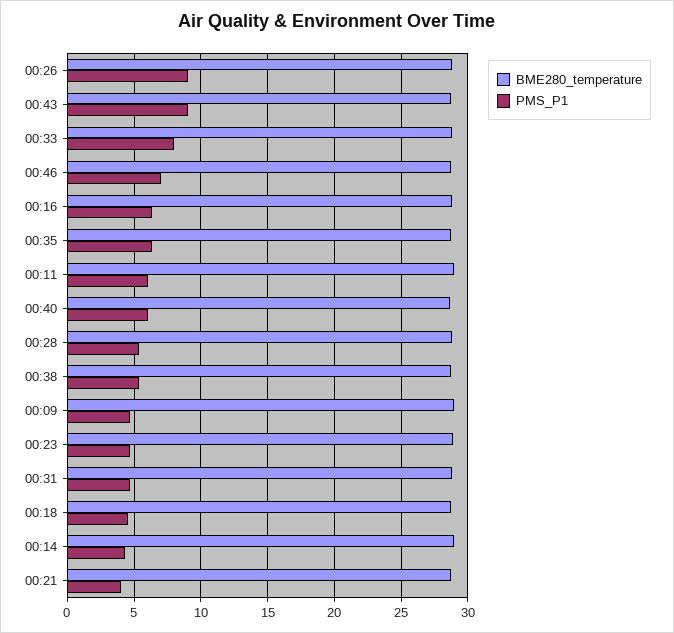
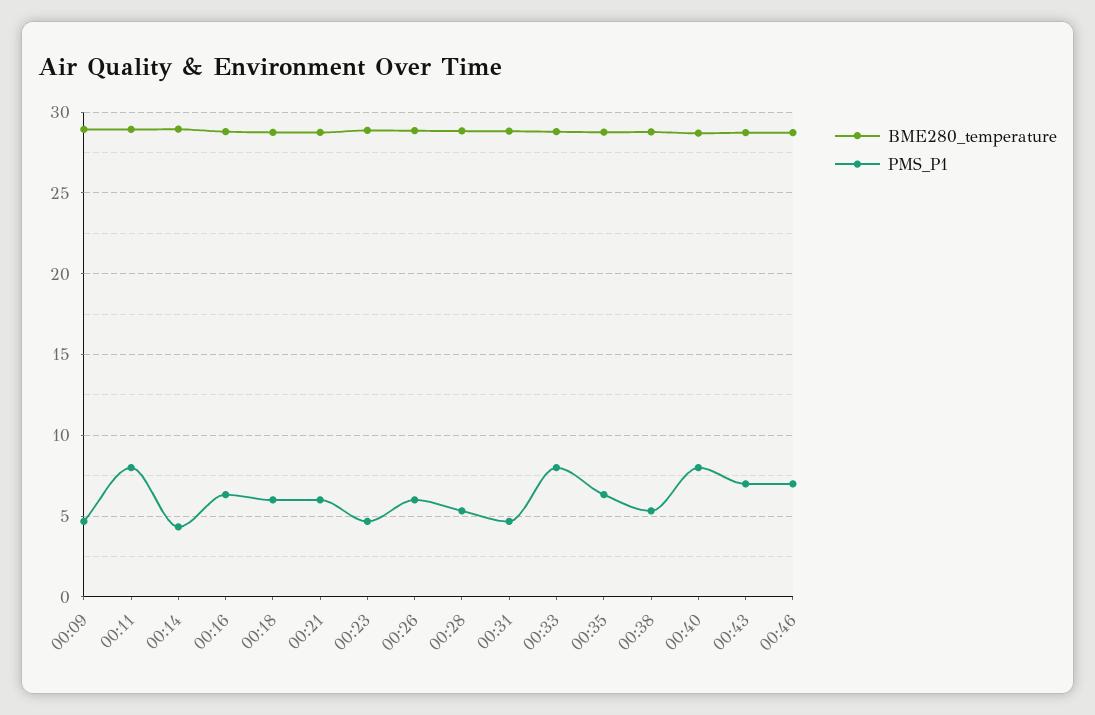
  {
    "BME280_temperature": {
      "00:26": 29,
      "00:43": 28.5,
      "00:33": 29,
      "00:46": 28.5,
      "00:16": 29,
      "00:35": 29,
      "00:11": 29,
      "00:40": 28.5,
      "00:28": 29,
      "00:38": 29,
      "00:09": 29,
      "00:23": 29,
      "00:31": 29,
      "00:18": 29,
      "00:14": 29,
      "00:21": 28.5
    },
    "PMS_P1": {
-     "00:26": 9,
+     "00:26": 6,
-     "00:43": 9,
+     "00:43": 7,
      "00:33": 8,
      "00:46": 7,
      "00:16": 6.5,
      "00:35": 6.5,
-     "00:11": 6,
+     "00:11": 8,
-     "00:40": 6,
+     "00:40": 8,
      "00:28": 5.5,
      "00:38": 5.5,
      "00:09": 4.5,
      "00:23": 4.5,
      "00:31": 4.5,
-     "00:18": 4.5,
+     "00:18": 6,
      "00:14": 4.5,
-     "00:21": 4
+     "00:21": 6
    }
  }

